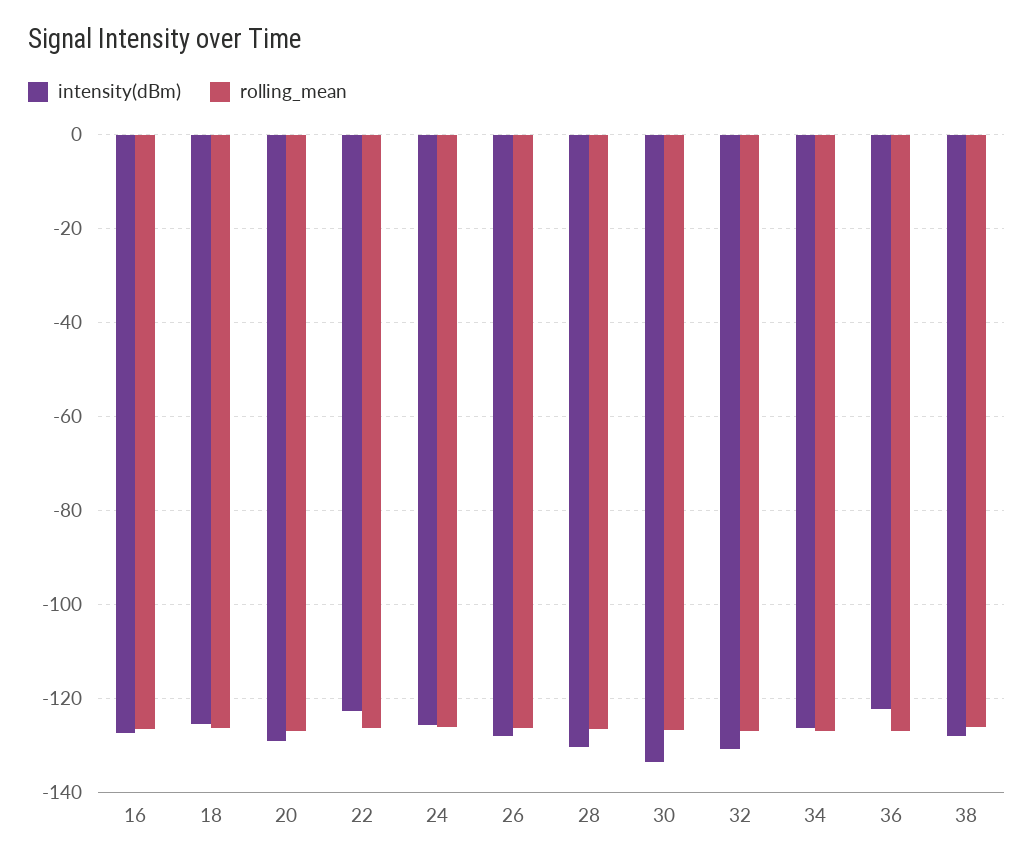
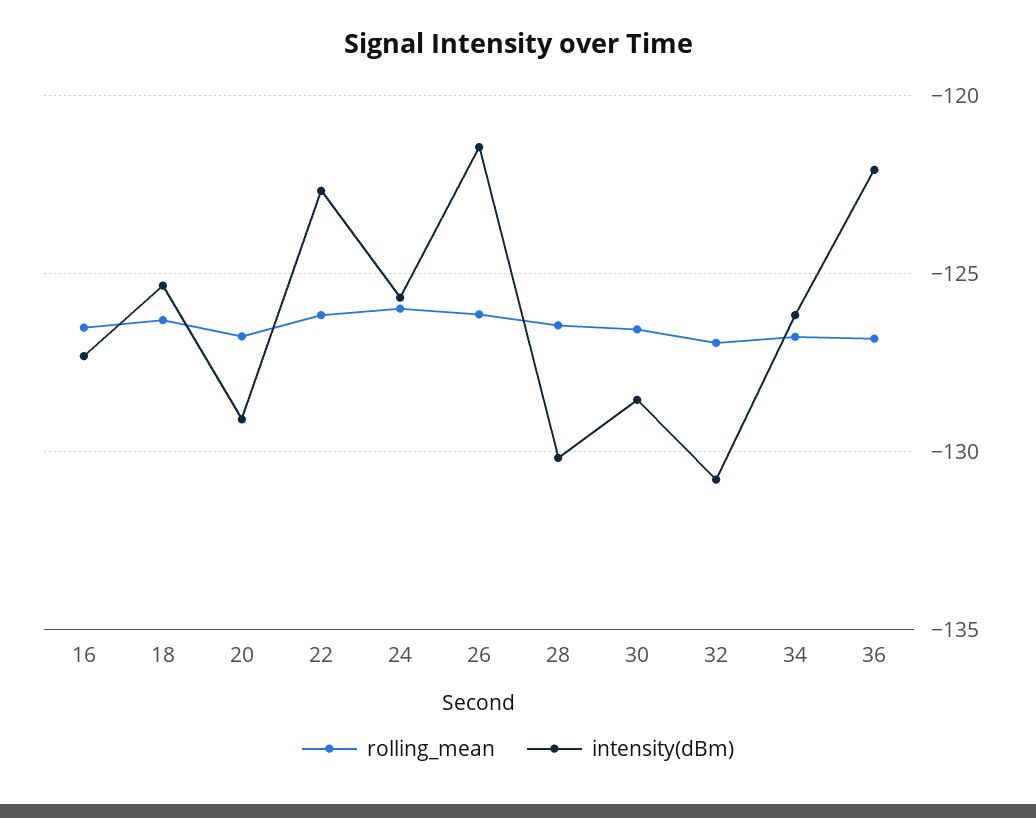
  {
    "intensity(dBm)": {
      "16": -127.5,
      "18": -125.5,
      "20": -129,
      "22": -122.5,
      "24": -125.5,
-     "26": -128,
+     "26": -121.5,
      "28": -130,
-     "30": -134,
+     "30": -128.5,
      "32": -131,
      "34": -126,
-     "36": -122,
+     "36": -122
-     "38": -128
    },
    "rolling_mean": {
      "16": -126.5,
      "18": -126.5,
      "20": -127,
      "22": -126,
      "24": -126,
      "26": -126,
      "28": -126.5,
      "30": -126.5,
      "32": -127,
      "34": -127,
-     "36": -127,
+     "36": -127
-     "38": -126
    }
  }

